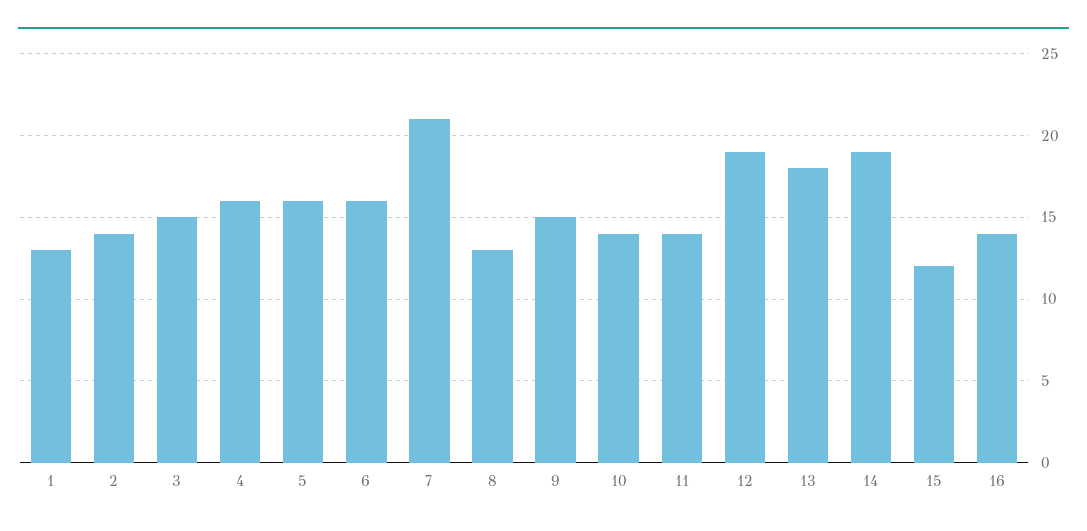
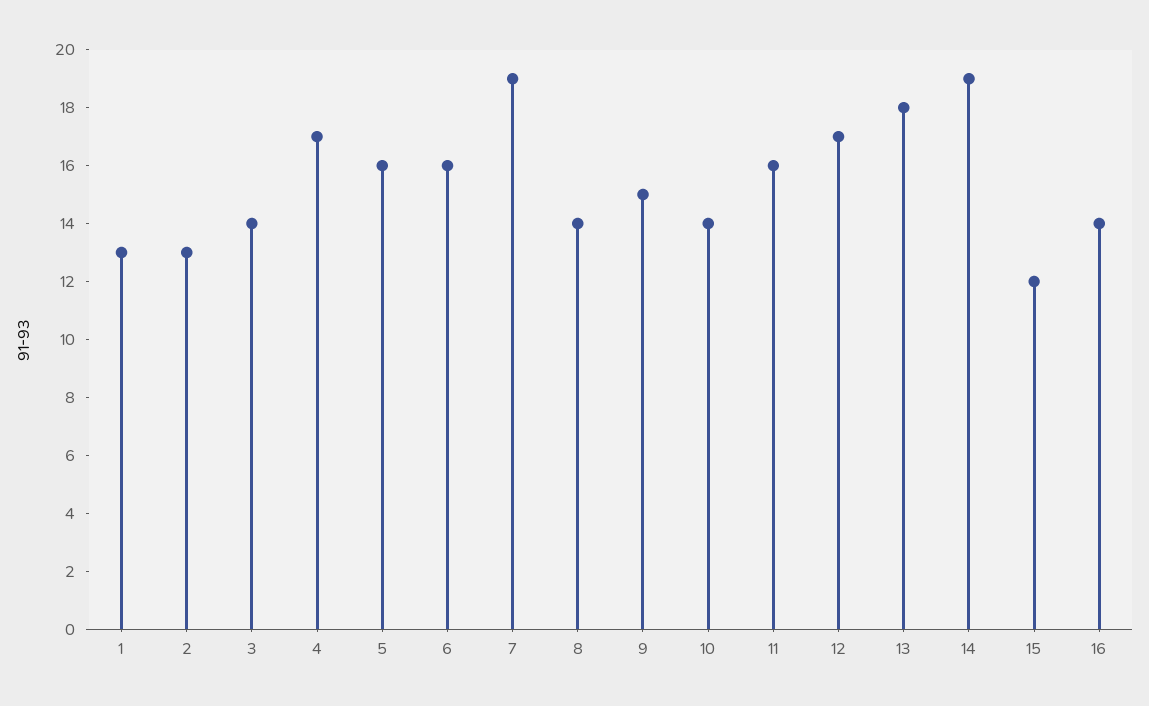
  {
    "1": 13,
-   "2": 14,
+   "2": 13,
-   "3": 15,
+   "3": 14,
-   "4": 16,
+   "4": 17,
    "5": 16,
    "6": 16,
-   "7": 21,
+   "7": 19,
-   "8": 13,
+   "8": 14,
    "9": 15,
    "10": 14,
-   "11": 14,
+   "11": 16,
-   "12": 19,
+   "12": 17,
    "13": 18,
    "14": 19,
    "15": 12,
    "16": 14
  }

